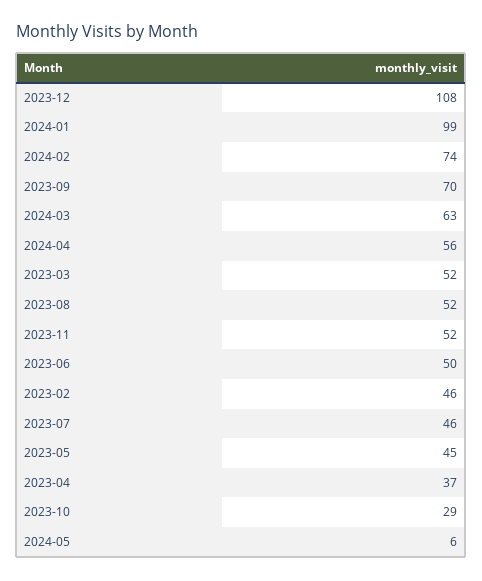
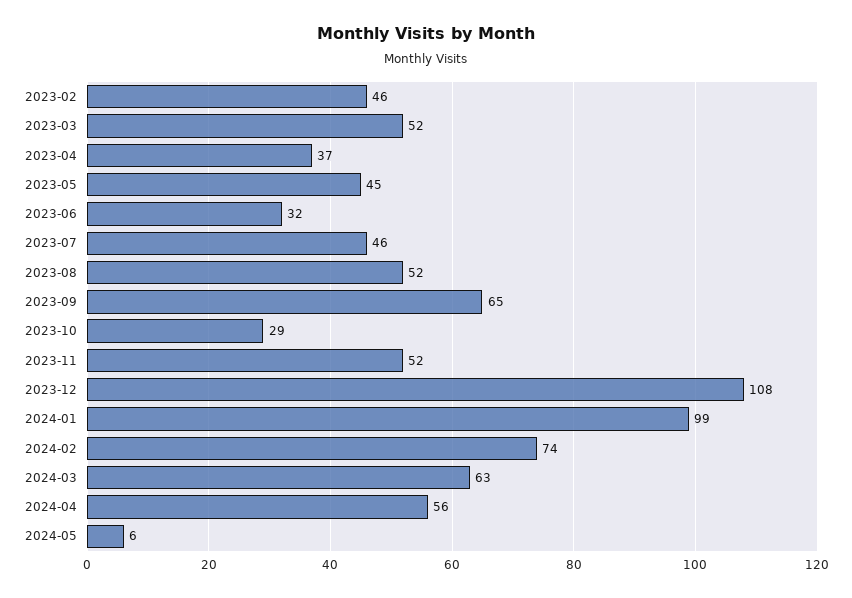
  {
    "2023-12": 108,
    "2024-01": 99,
    "2024-02": 74,
-   "2023-09": 70,
+   "2023-09": 65,
    "2024-03": 63,
    "2024-04": 56,
    "2023-03": 52,
    "2023-08": 52,
    "2023-11": 52,
-   "2023-06": 50,
+   "2023-06": 32,
    "2023-02": 46,
    "2023-07": 46,
    "2023-05": 45,
    "2023-04": 37,
    "2023-10": 29,
    "2024-05": 6
  }

